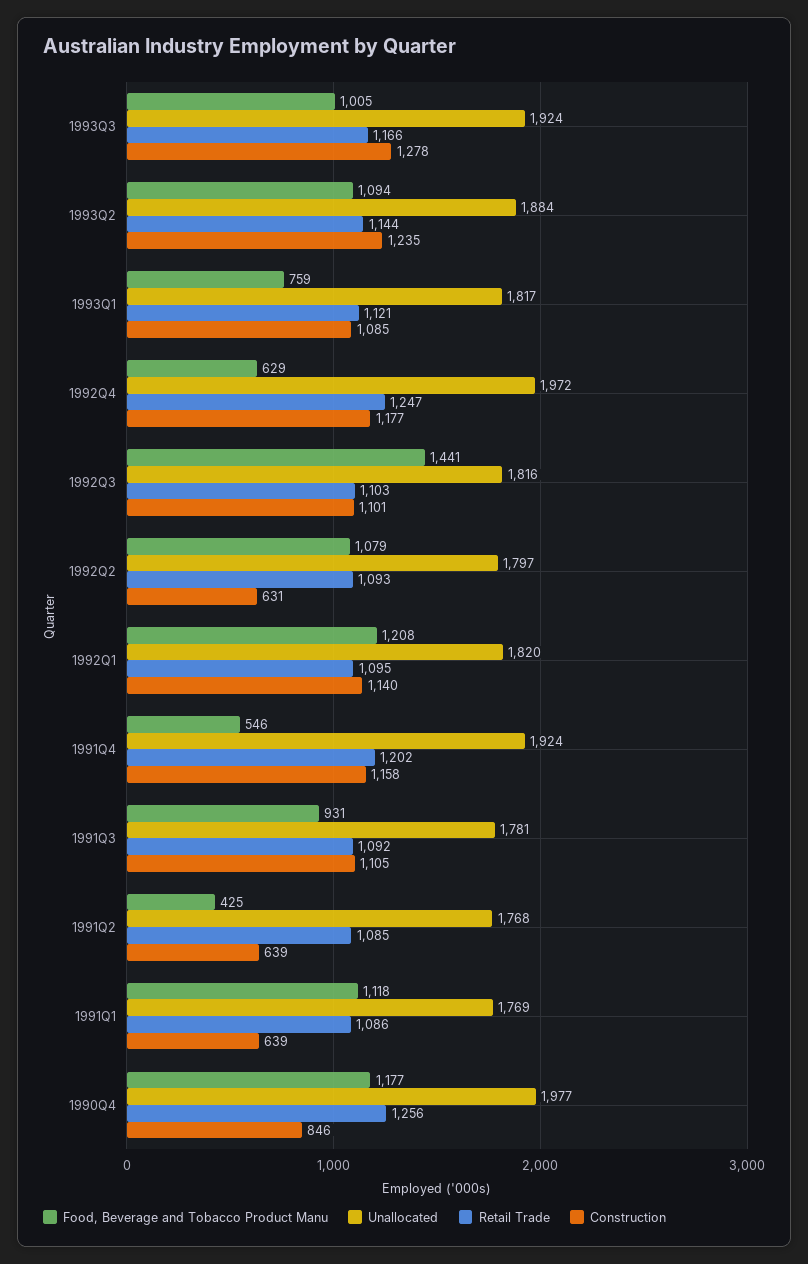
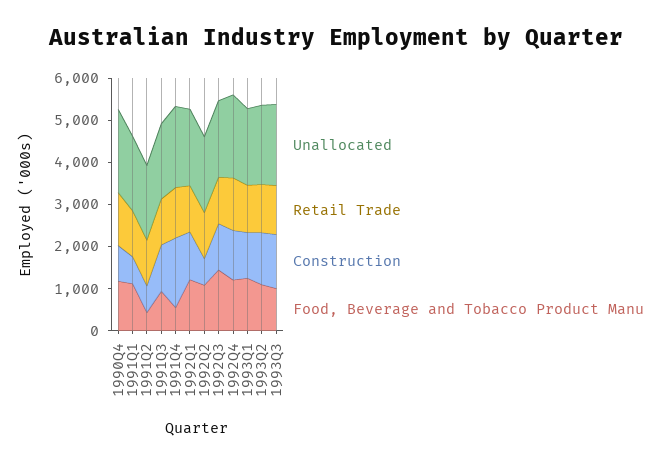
  {
    "Food, Beverage and Tobacco Product Manu": {
      "1993Q3": 1005,
      "1993Q2": 1094,
-     "1993Q1": 759,
+     "1993Q1": 1200,
-     "1992Q4": 629,
+     "1992Q4": 1200,
      "1992Q3": 1441,
      "1992Q2": 1079,
      "1992Q1": 1208,
      "1991Q4": 546,
      "1991Q3": 931,
      "1991Q2": 425,
      "1991Q1": 1118,
      "1990Q4": 1177
    },
    "Unallocated": {
      "1993Q3": 1924,
      "1993Q2": 1884,
      "1993Q1": 1817,
      "1992Q4": 1972,
      "1992Q3": 1816,
      "1992Q2": 1797,
      "1992Q1": 1820,
      "1991Q4": 1924,
      "1991Q3": 1781,
      "1991Q2": 1768,
      "1991Q1": 1769,
      "1990Q4": 1977
    },
    "Retail Trade": {
      "1993Q3": 1166,
      "1993Q2": 1144,
      "1993Q1": 1121,
      "1992Q4": 1247,
      "1992Q3": 1103,
      "1992Q2": 1093,
      "1992Q1": 1095,
      "1991Q4": 1202,
      "1991Q3": 1092,
      "1991Q2": 1085,
      "1991Q1": 1086,
      "1990Q4": 1256
    },
    "Construction": {
      "1993Q3": 1278,
      "1993Q2": 1235,
      "1993Q1": 1085,
      "1992Q4": 1177,
      "1992Q3": 1101,
      "1992Q2": 631,
      "1992Q1": 1140,
-     "1991Q4": 1158,
+     "1991Q4": 1600,
      "1991Q3": 1105,
      "1991Q2": 639,
      "1991Q1": 639,
      "1990Q4": 846
    }
  }

